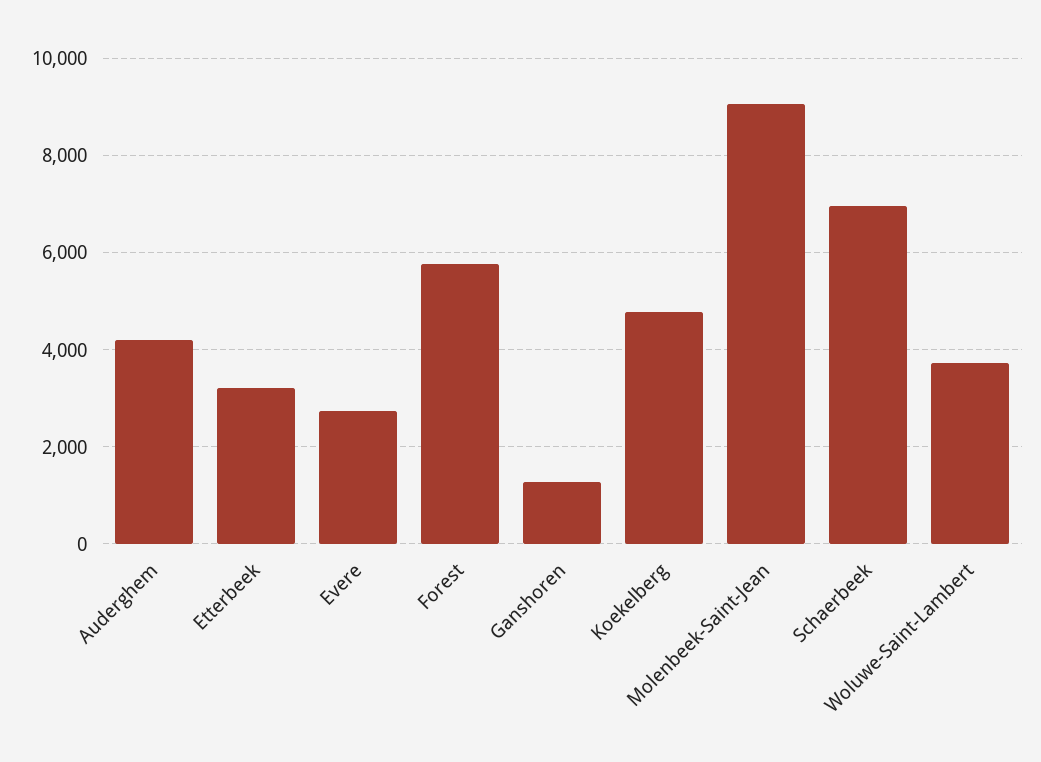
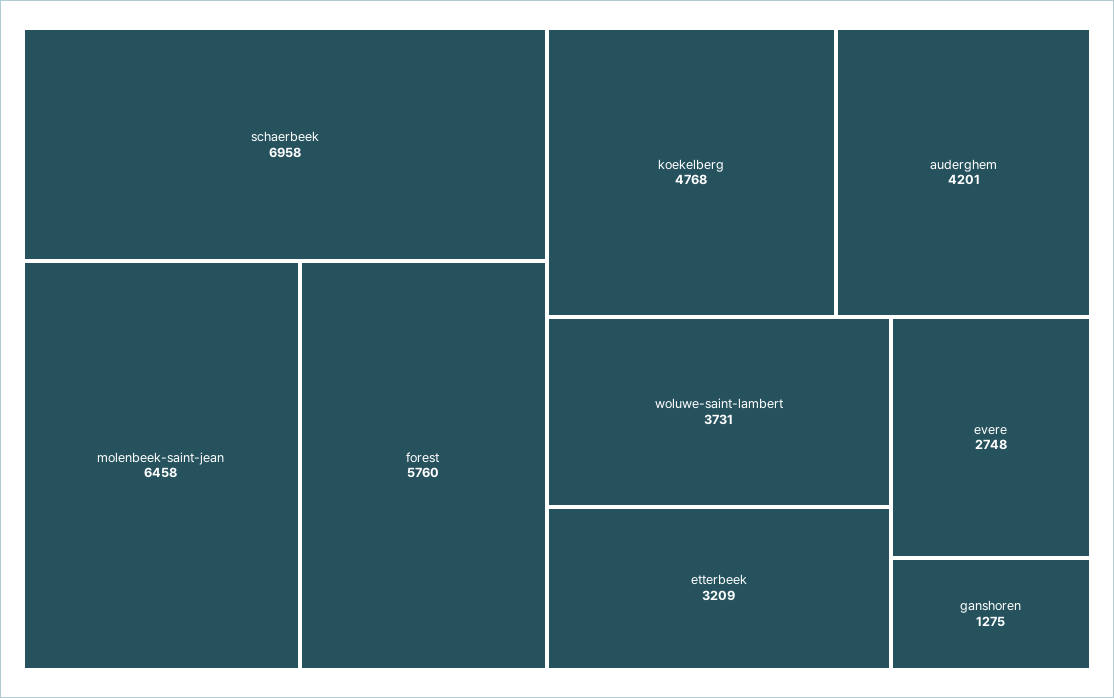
  {
    "Auderghem": 4201,
    "Etterbeek": 3209,
    "Evere": 2748,
    "Forest": 5760,
    "Ganshoren": 1275,
    "Koekelberg": 4768,
-   "Molenbeek-Saint-Jean": 9000,
+   "Molenbeek-Saint-Jean": 6458,
    "Schaerbeek": 6958,
    "Woluwe-Saint-Lambert": 3731
  }

